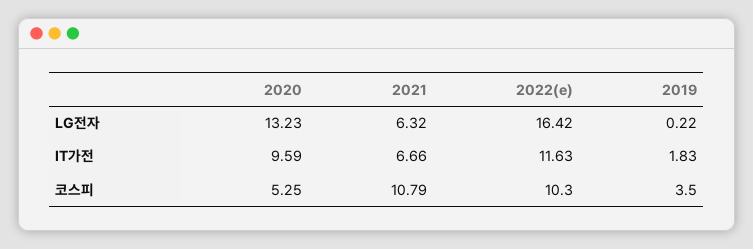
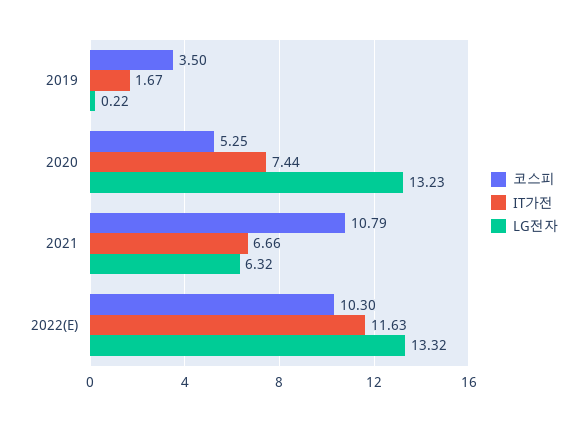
  {
    "LG전자": {
      "2020": 13.23,
      "2021": 6.32,
-     "2022(e)": 16.42,
+     "2022(e)": 13.32,
      "2019": 0.22
    },
    "IT가전": {
-     "2020": 9.59,
+     "2020": 7.44,
      "2021": 6.66,
      "2022(e)": 11.63,
-     "2019": 1.83
+     "2019": 1.67
    },
    "코스피": {
      "2020": 5.25,
      "2021": 10.79,
      "2022(e)": 10.3,
      "2019": 3.5
    }
  }

